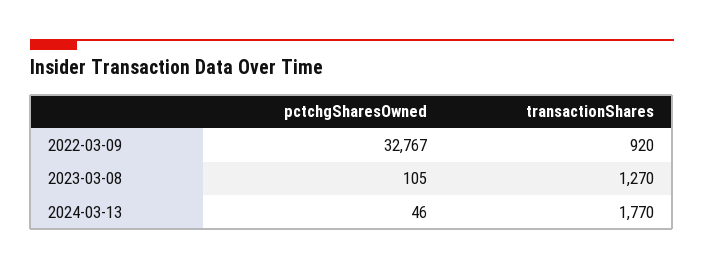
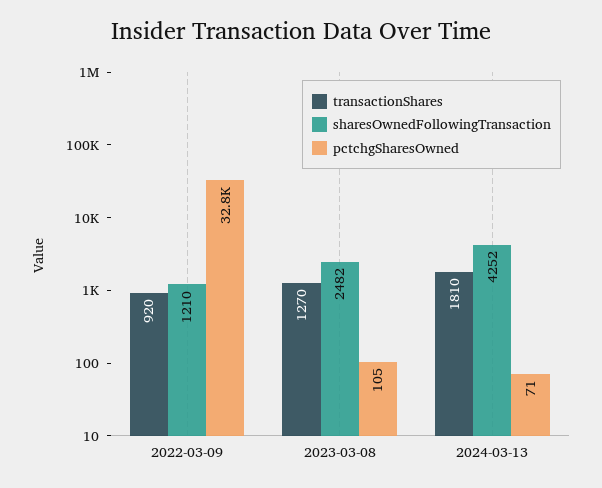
  {
    "pctchgSharesOwned": {
      "2022-03-09": 32767,
      "2023-03-08": 105,
-     "2024-03-13": 46
+     "2024-03-13": 71
    },
    "transactionShares": {
      "2022-03-09": 920,
      "2023-03-08": 1270,
-     "2024-03-13": 1770
+     "2024-03-13": 1810
-   }
+   },
+   "sharesOwnedFollowingTransaction": {
+     "2022-03-09": 1210,
+     "2023-03-08": 2482,
+     "2024-03-13": 4252
+   }
  }

